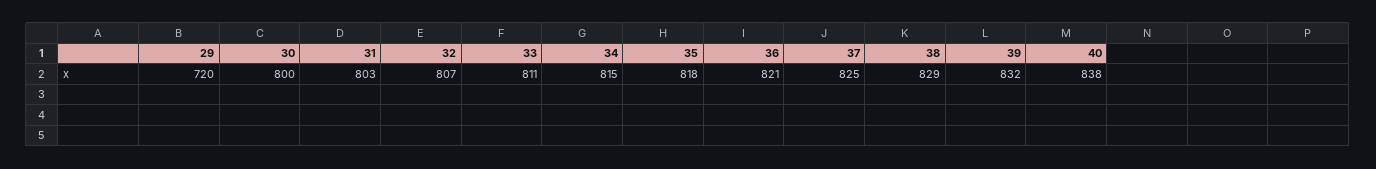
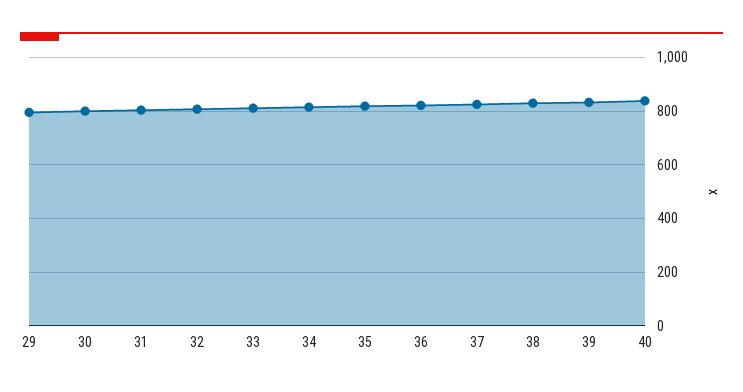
  {
-   "29": 720,
+   "29": 800,
    "30": 800,
    "31": 803,
    "32": 807,
    "33": 811,
    "34": 815,
    "35": 818,
    "36": 821,
    "37": 825,
    "38": 829,
    "39": 832,
    "40": 838
  }

